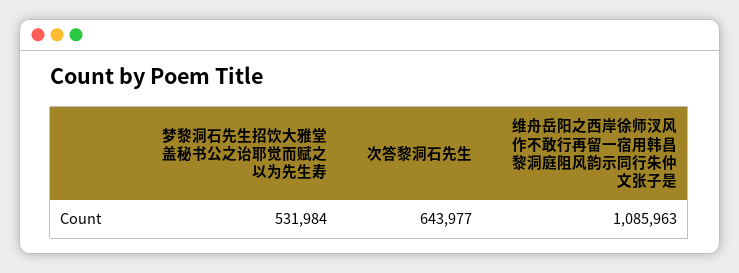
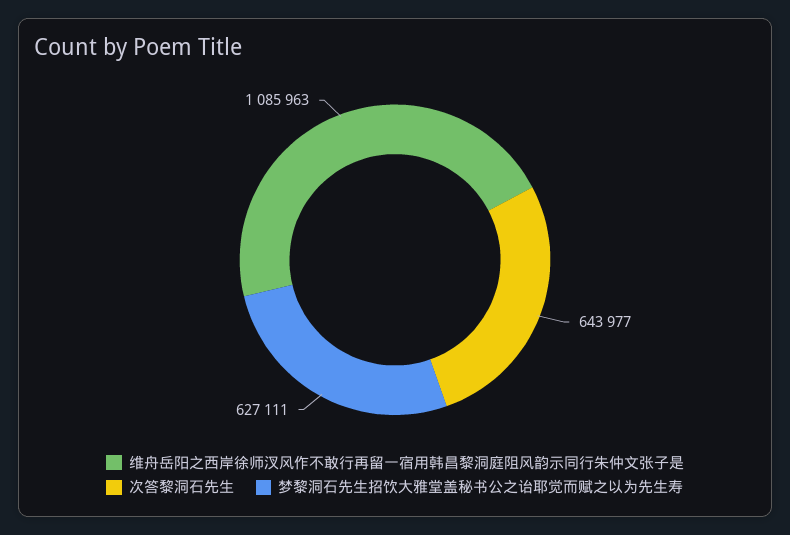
  {
-   "梦黎洞石先生招饮大雅堂盖秘书公之诒耶觉而赋之以为先生寿": 531984,
+   "梦黎洞石先生招饮大雅堂盖秘书公之诒耶觉而赋之以为先生寿": 627111,
    "次答黎洞石先生": 643977,
    "维舟岳阳之西岸徐师汊风作不敢行再留一宿用韩昌黎洞庭阻风韵示同行朱仲文张子是": 1085963
  }

